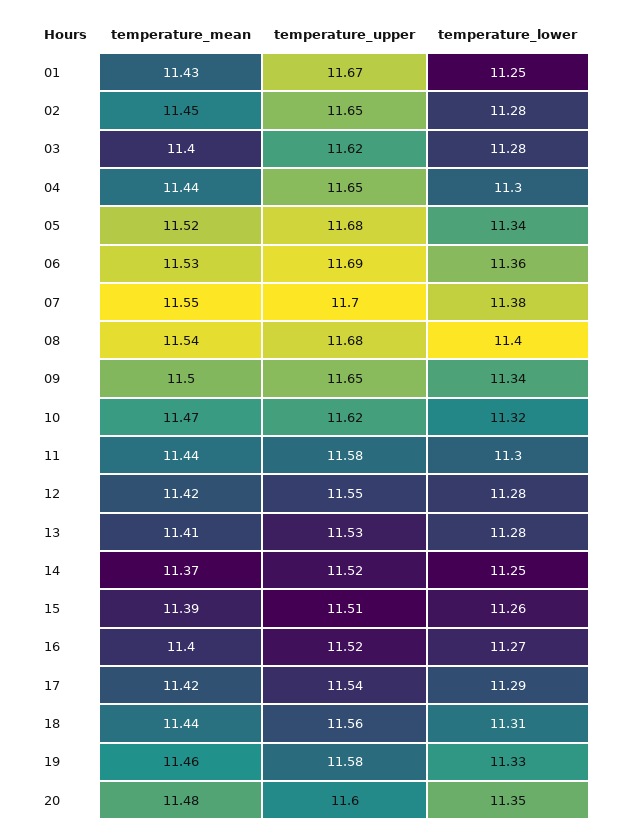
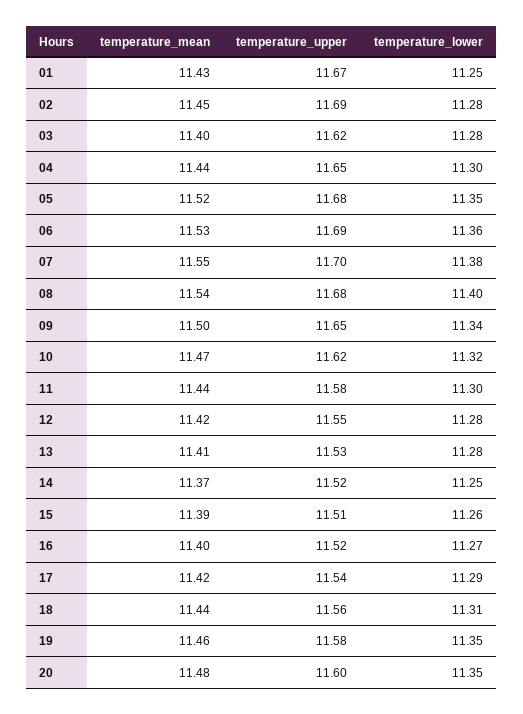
  {
    "temperature_mean": {
      "01": 11.43,
      "02": 11.45,
      "03": 11.4,
      "04": 11.44,
      "05": 11.52,
      "06": 11.53,
      "07": 11.55,
      "08": 11.54,
      "09": 11.5,
      "10": 11.47,
      "11": 11.44,
      "12": 11.42,
      "13": 11.41,
      "14": 11.37,
      "15": 11.39,
      "16": 11.4,
      "17": 11.42,
      "18": 11.44,
      "19": 11.46,
      "20": 11.48
    },
    "temperature_upper": {
      "01": 11.67,
-     "02": 11.65,
+     "02": 11.69,
      "03": 11.62,
      "04": 11.65,
      "05": 11.68,
      "06": 11.69,
      "07": 11.7,
      "08": 11.68,
      "09": 11.65,
      "10": 11.62,
      "11": 11.58,
      "12": 11.55,
      "13": 11.53,
      "14": 11.52,
      "15": 11.51,
      "16": 11.52,
      "17": 11.54,
      "18": 11.56,
      "19": 11.58,
      "20": 11.6
    },
    "temperature_lower": {
      "01": 11.25,
      "02": 11.28,
      "03": 11.28,
      "04": 11.3,
-     "05": 11.34,
+     "05": 11.35,
      "06": 11.36,
      "07": 11.38,
      "08": 11.4,
      "09": 11.34,
      "10": 11.32,
      "11": 11.3,
      "12": 11.28,
      "13": 11.28,
      "14": 11.25,
      "15": 11.26,
      "16": 11.27,
      "17": 11.29,
      "18": 11.31,
-     "19": 11.33,
+     "19": 11.35,
      "20": 11.35
    }
  }

